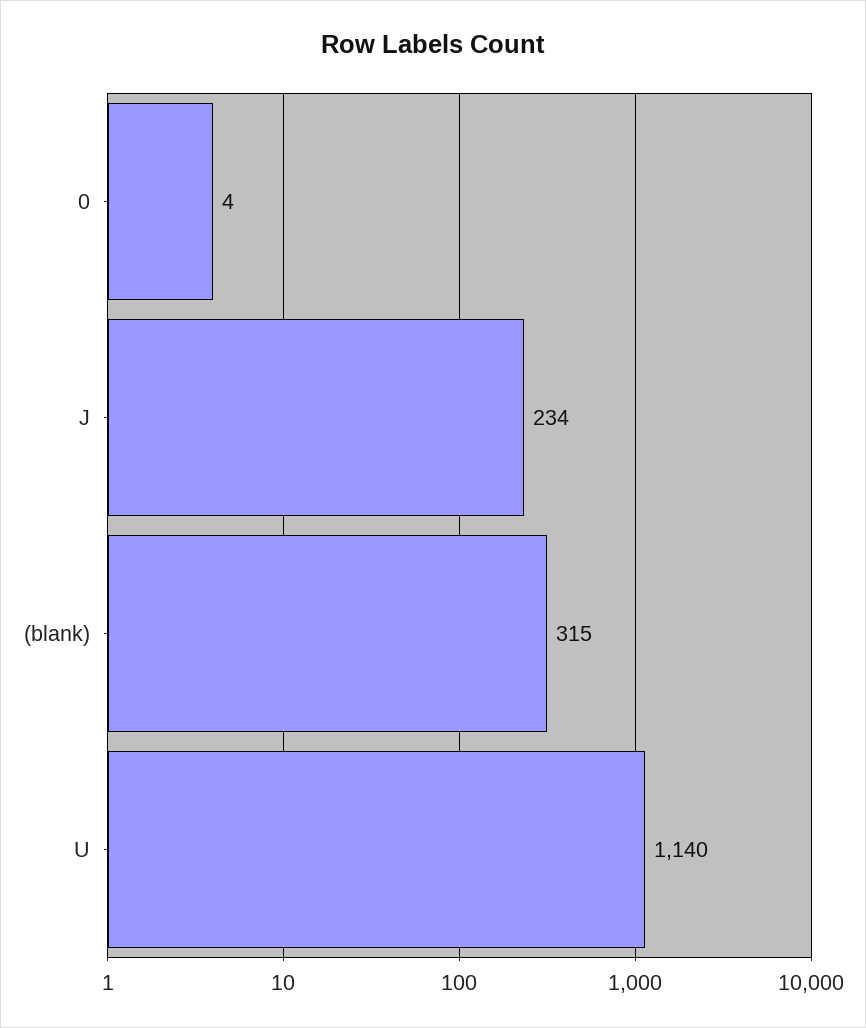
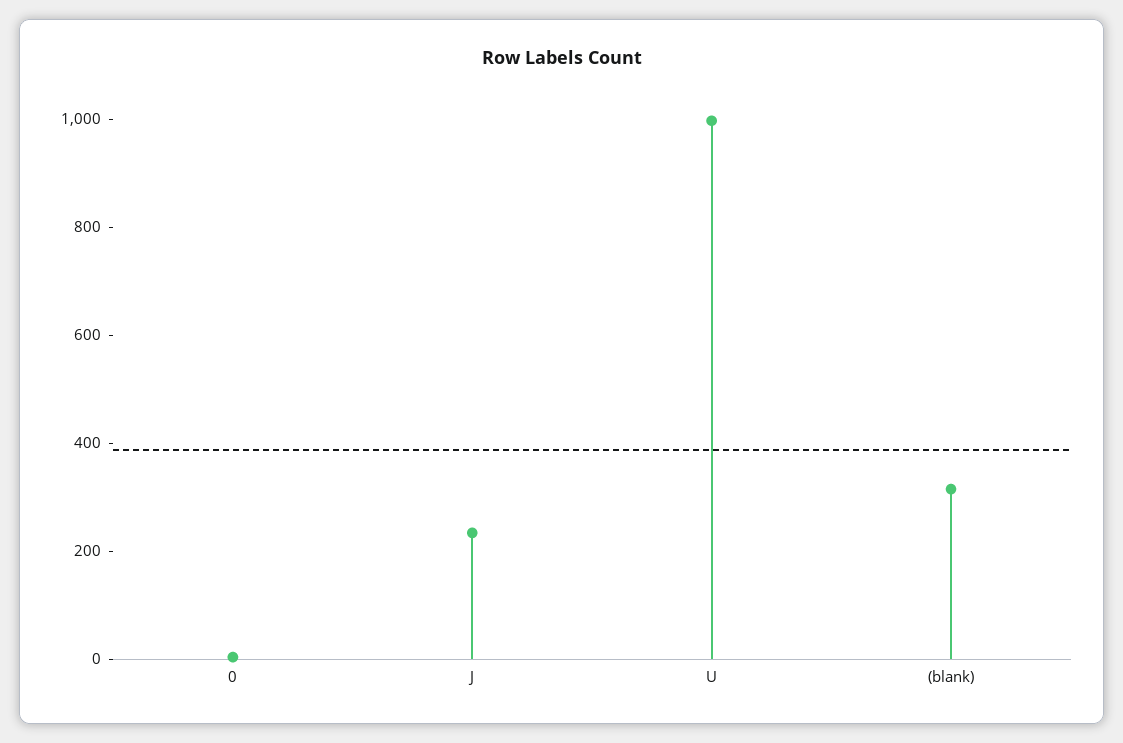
  {
    "0": 4,
    "J": 234,
    "(blank)": 315,
-   "U": 1140
+   "U": 1000
  }

